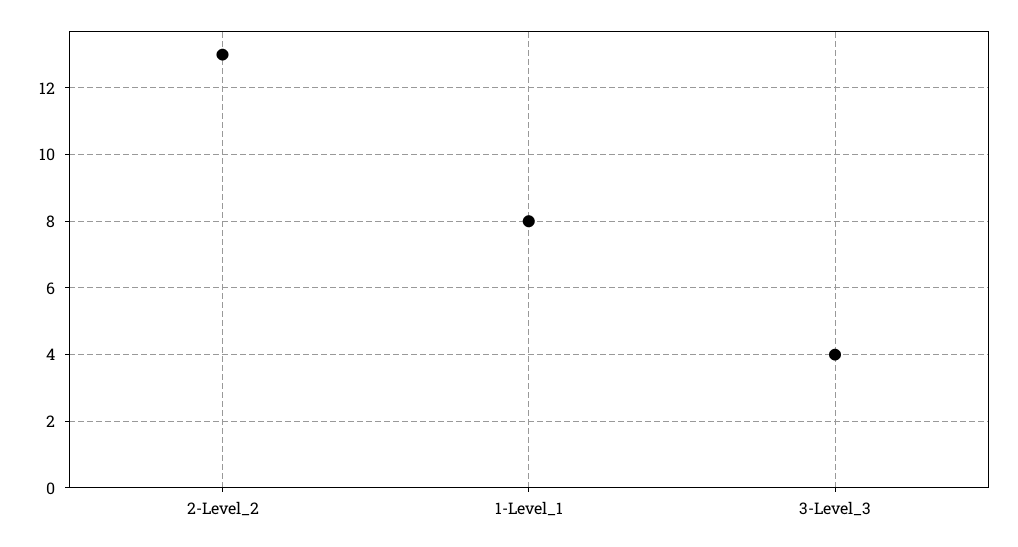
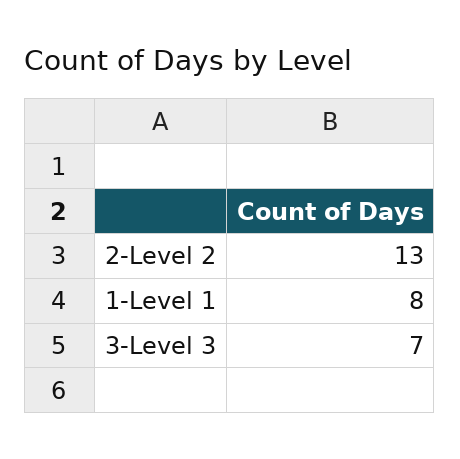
  {
    "2-Level_2": 13,
    "1-Level_1": 8,
-   "3-Level_3": 4
+   "3-Level_3": 7
  }

